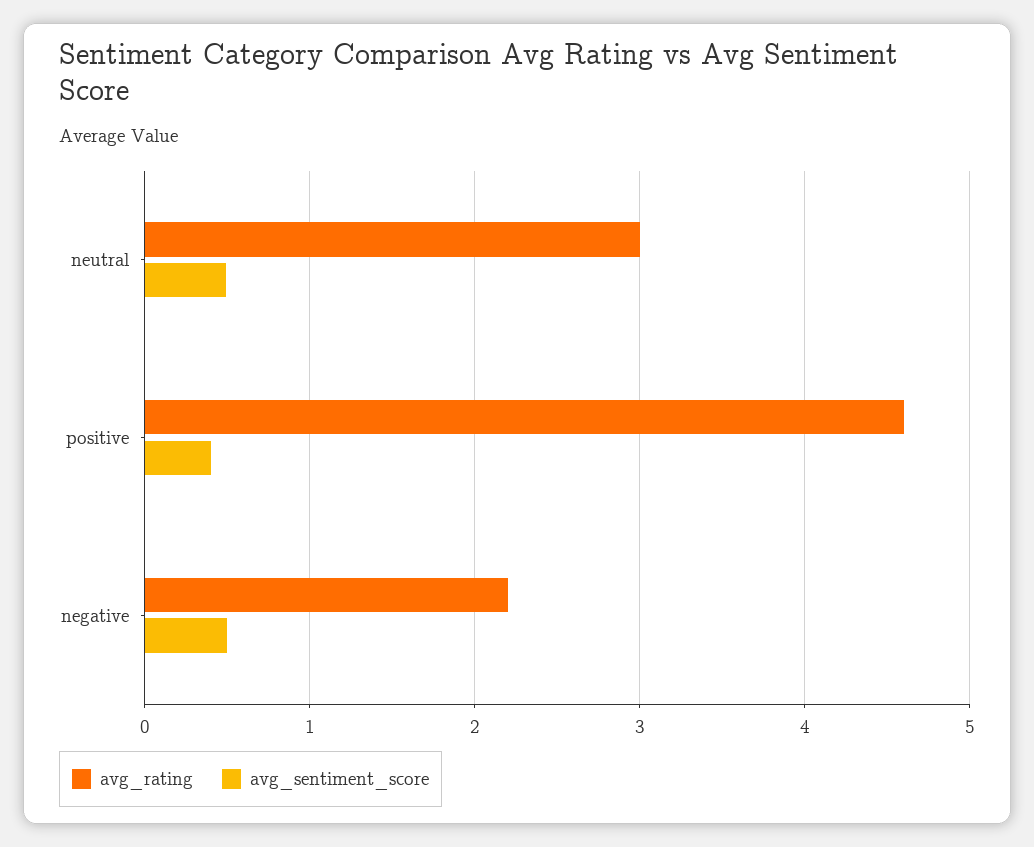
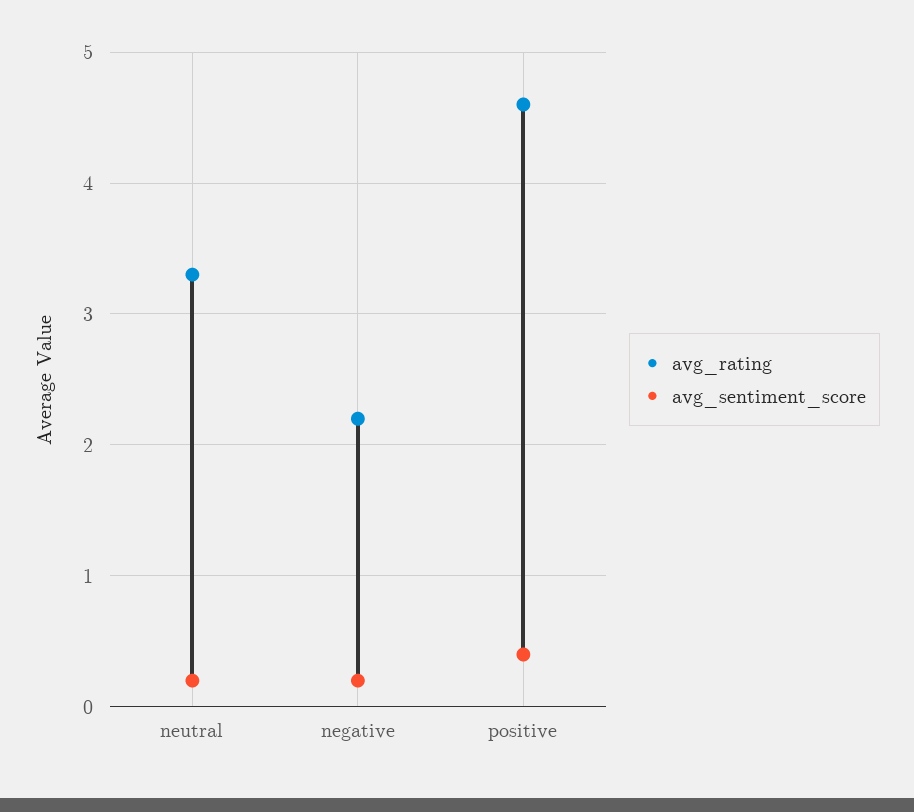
  {
    "avg_rating": {
-     "neutral": 3,
+     "neutral": 3.3,
      "positive": 4.6,
      "negative": 2.2
    },
    "avg_sentiment_score": {
-     "neutral": 0.5,
+     "neutral": 0.2,
      "positive": 0.4,
-     "negative": 0.5
+     "negative": 0.2
    }
  }

